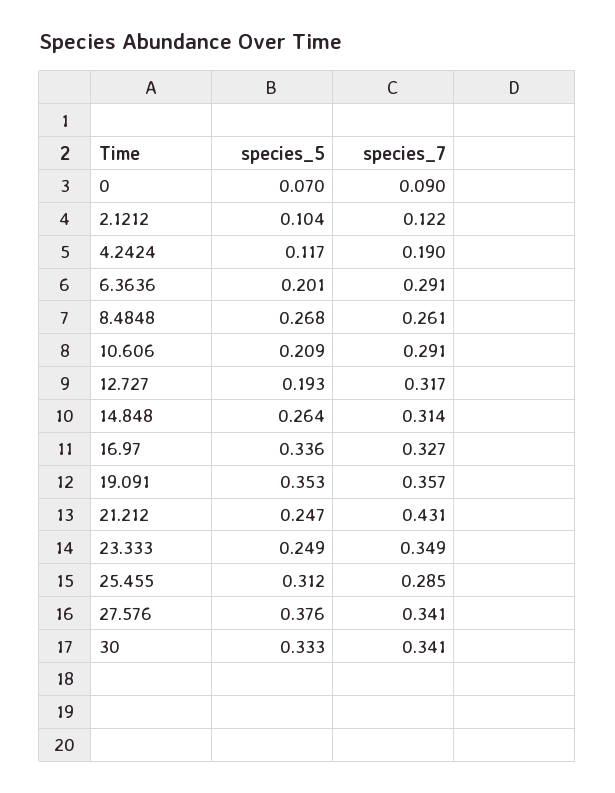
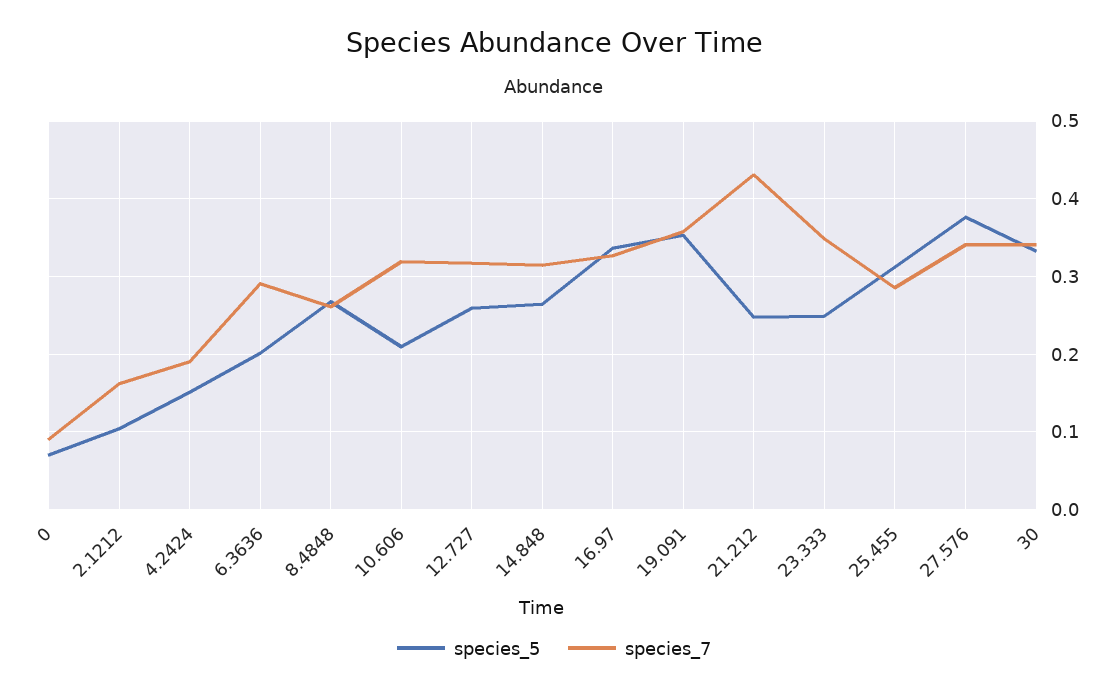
  {
    "species_5": {
      "0": 0.07,
      "2.1212": 0.104,
-     "4.2424": 0.117,
+     "4.2424": 0.15,
      "6.3636": 0.201,
      "8.4848": 0.268,
      "10.606": 0.209,
-     "12.727": 0.193,
+     "12.727": 0.26,
      "14.848": 0.264,
      "16.97": 0.336,
      "19.091": 0.353,
      "21.212": 0.247,
      "23.333": 0.249,
      "25.455": 0.312,
      "27.576": 0.376,
      "30": 0.333
    },
    "species_7": {
      "0": 0.09,
-     "2.1212": 0.122,
+     "2.1212": 0.16,
      "4.2424": 0.19,
      "6.3636": 0.291,
      "8.4848": 0.261,
-     "10.606": 0.291,
+     "10.606": 0.32,
      "12.727": 0.317,
      "14.848": 0.314,
      "16.97": 0.327,
      "19.091": 0.357,
      "21.212": 0.431,
      "23.333": 0.349,
      "25.455": 0.285,
      "27.576": 0.341,
      "30": 0.341
    }
  }

